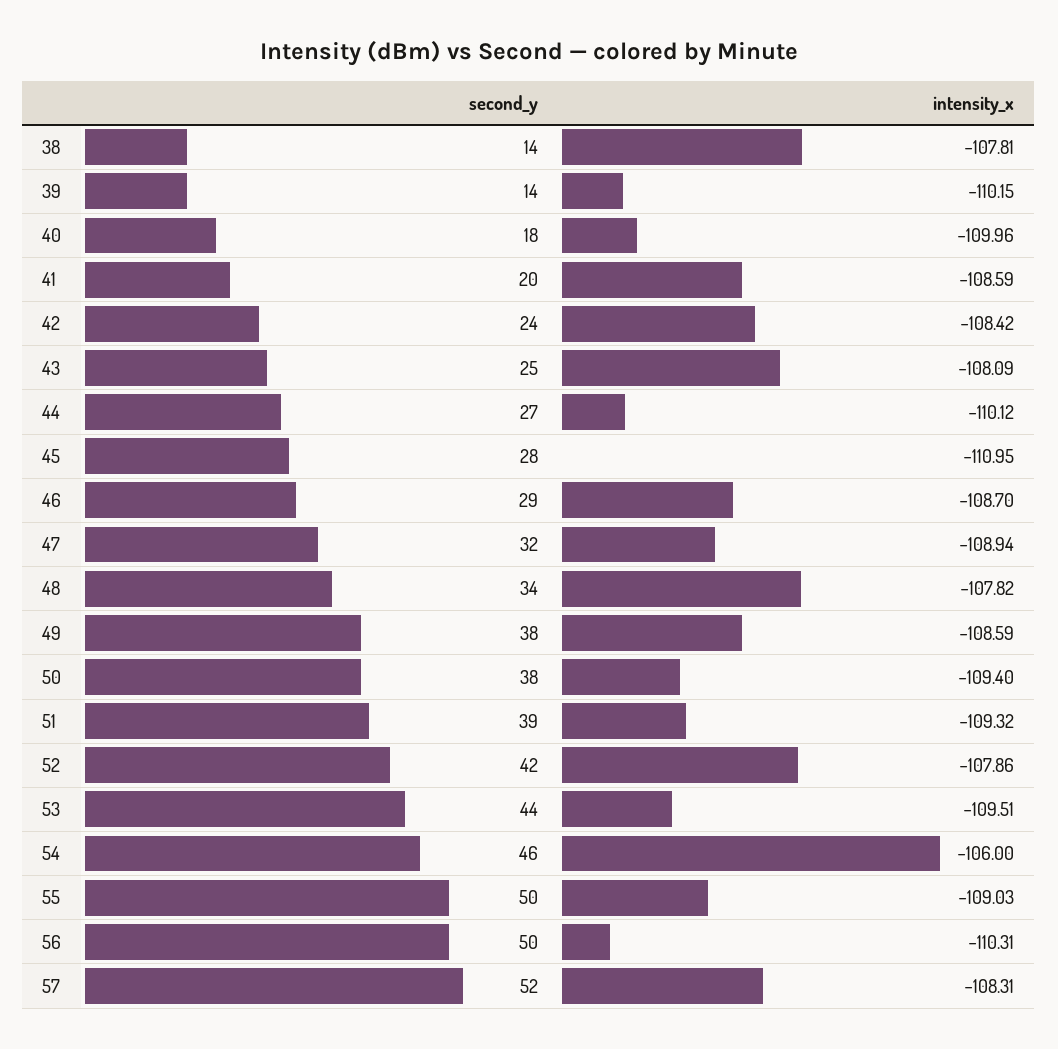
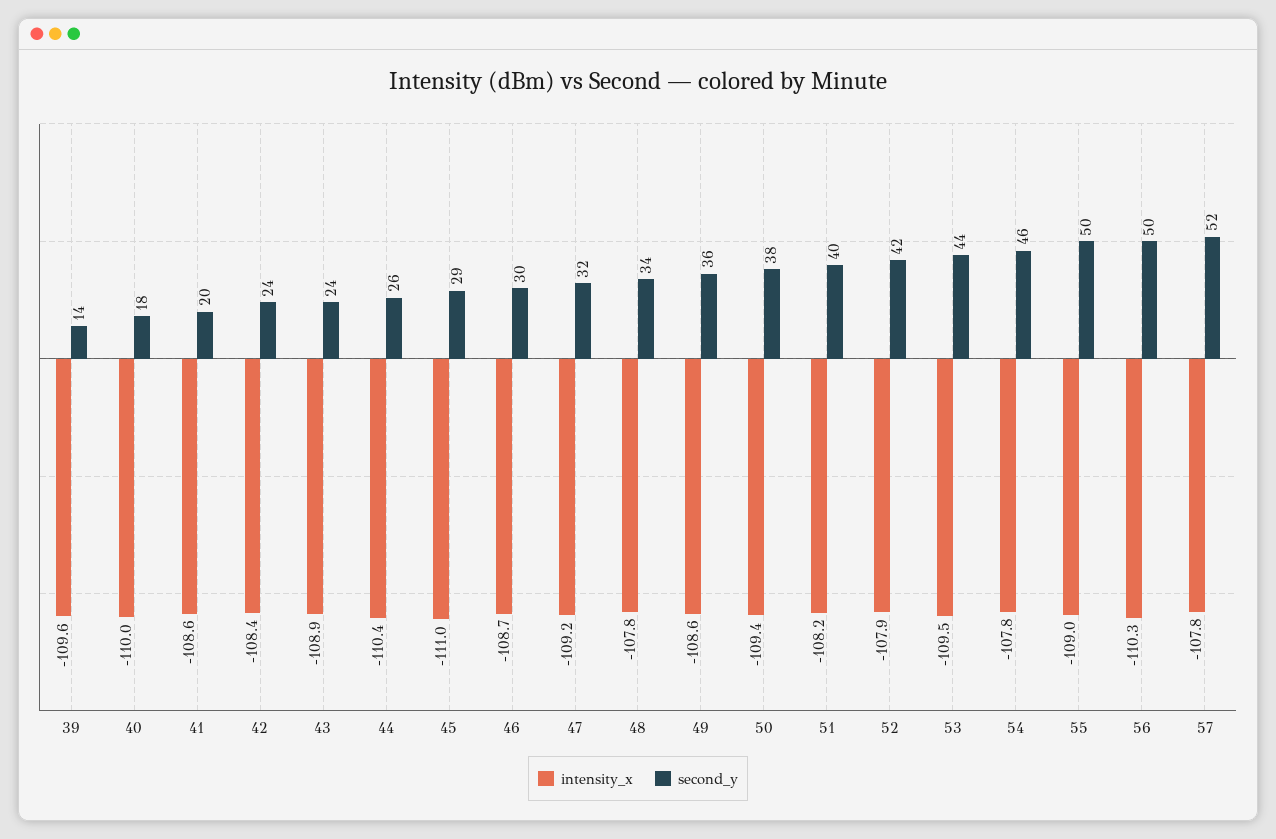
  {
    "second_y": {
-     "38": 14,
      "39": 14,
      "40": 18,
      "41": 20,
      "42": 24,
-     "43": 25,
+     "43": 24,
-     "44": 27,
+     "44": 26,
-     "45": 28,
+     "45": 29,
-     "46": 29,
+     "46": 30,
      "47": 32,
      "48": 34,
-     "49": 38,
+     "49": 36,
      "50": 38,
-     "51": 39,
+     "51": 40,
      "52": 42,
      "53": 44,
      "54": 46,
      "55": 50,
      "56": 50,
      "57": 52
    },
    "intensity_x": {
-     "38": -107.81,
-     "39": -110.15,
+     "39": -109.6,
      "40": -109.96,
      "41": -108.59,
      "42": -108.42,
-     "43": -108.09,
+     "43": -108.9,
-     "44": -110.12,
+     "44": -110.4,
      "45": -110.95,
      "46": -108.7,
-     "47": -108.94,
+     "47": -109.2,
      "48": -107.82,
      "49": -108.59,
      "50": -109.4,
-     "51": -109.32,
+     "51": -108.2,
      "52": -107.86,
      "53": -109.51,
-     "54": -106,
+     "54": -107.8,
      "55": -109.03,
      "56": -110.31,
-     "57": -108.31
+     "57": -107.8
    }
  }

